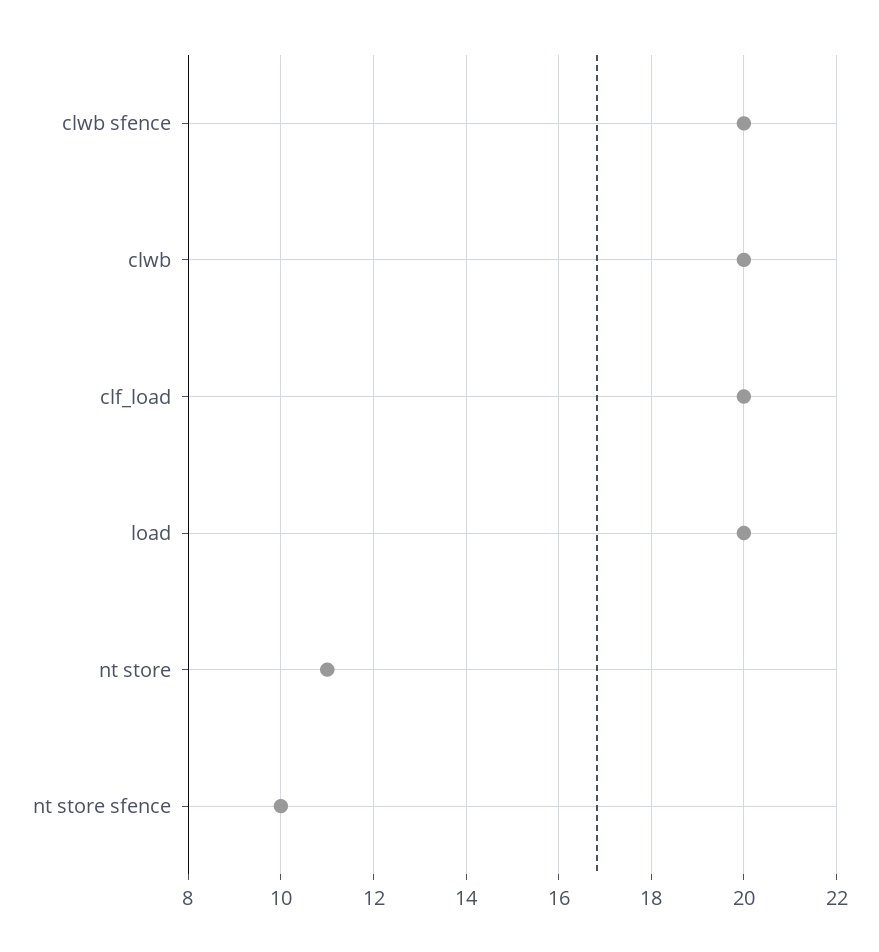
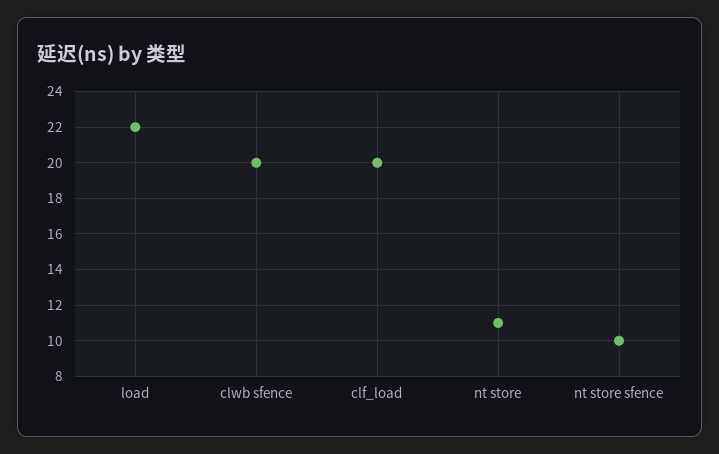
  {
    "clwb sfence": 20,
-   "clwb": 20,
    "clf_load": 20,
-   "load": 20,
+   "load": 22,
    "nt store": 11,
    "nt store sfence": 10
  }

